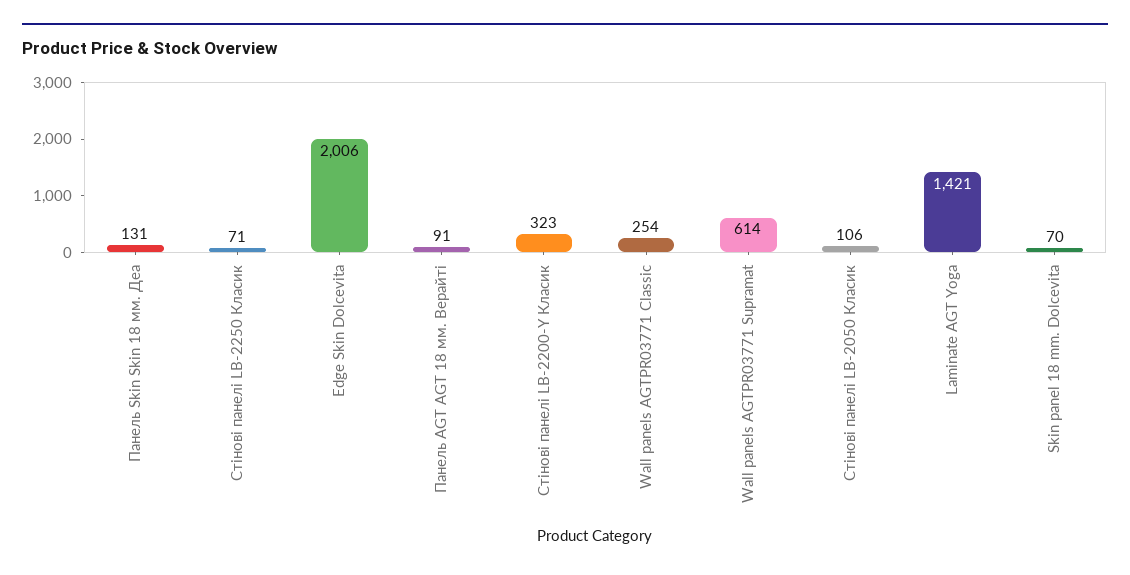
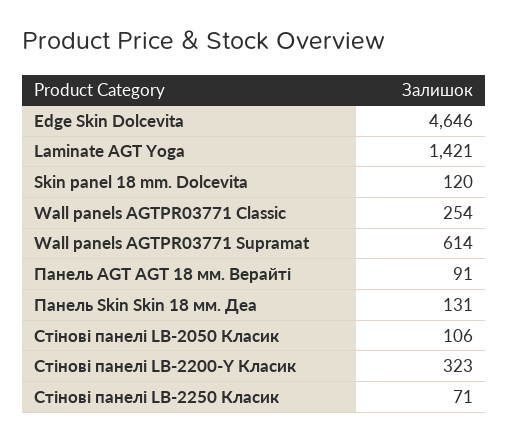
  {
    "Панель Skin Skin 18 мм. Деа": 131,
    "Стінові панелі LB-2250 Класик": 71,
-   "Edge Skin Dolcevita": 2006,
+   "Edge Skin Dolcevita": 4646,
    "Панель AGT AGT 18 мм. Верайті": 91,
    "Стінові панелі LB-2200-Y Класик": 323,
    "Wall panels AGTPR03771 Classic": 254,
    "Wall panels AGTPR03771 Supramat": 614,
    "Стінові панелі LB-2050 Класик": 106,
    "Laminate AGT Yoga": 1421,
-   "Skin panel 18 mm. Dolcevita": 70
+   "Skin panel 18 mm. Dolcevita": 120
  }

